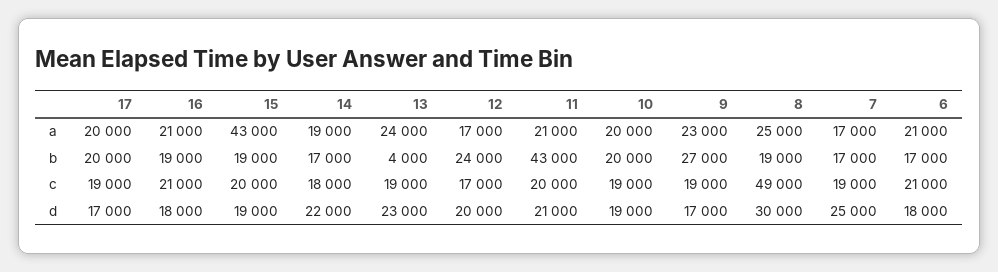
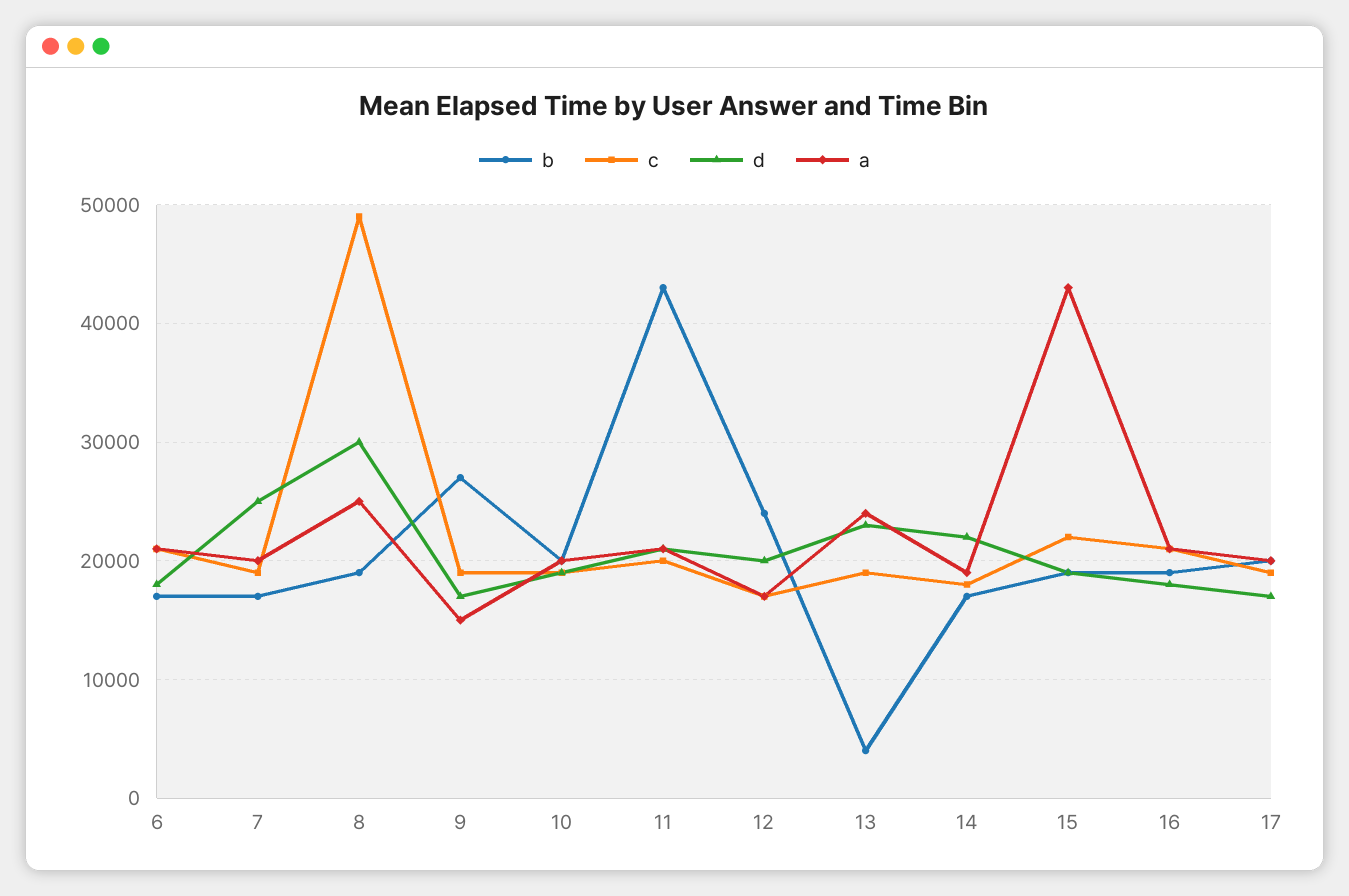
  {
    "a": {
      "17": 20000,
      "16": 21000,
      "15": 43000,
      "14": 19000,
      "13": 24000,
      "12": 17000,
      "11": 21000,
      "10": 20000,
-     "9": 23000,
+     "9": 15000,
      "8": 25000,
-     "7": 17000,
+     "7": 20000,
      "6": 21000
    },
    "b": {
      "17": 20000,
      "16": 19000,
      "15": 19000,
      "14": 17000,
      "13": 4000,
      "12": 24000,
      "11": 43000,
      "10": 20000,
      "9": 27000,
      "8": 19000,
      "7": 17000,
      "6": 17000
    },
    "c": {
      "17": 19000,
      "16": 21000,
-     "15": 20000,
+     "15": 22000,
      "14": 18000,
      "13": 19000,
      "12": 17000,
      "11": 20000,
      "10": 19000,
      "9": 19000,
      "8": 49000,
      "7": 19000,
      "6": 21000
    },
    "d": {
      "17": 17000,
      "16": 18000,
      "15": 19000,
      "14": 22000,
      "13": 23000,
      "12": 20000,
      "11": 21000,
      "10": 19000,
      "9": 17000,
      "8": 30000,
      "7": 25000,
      "6": 18000
    }
  }

